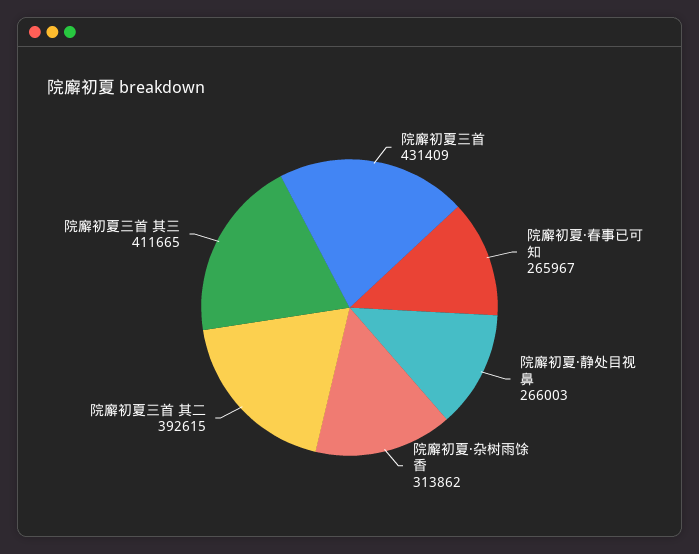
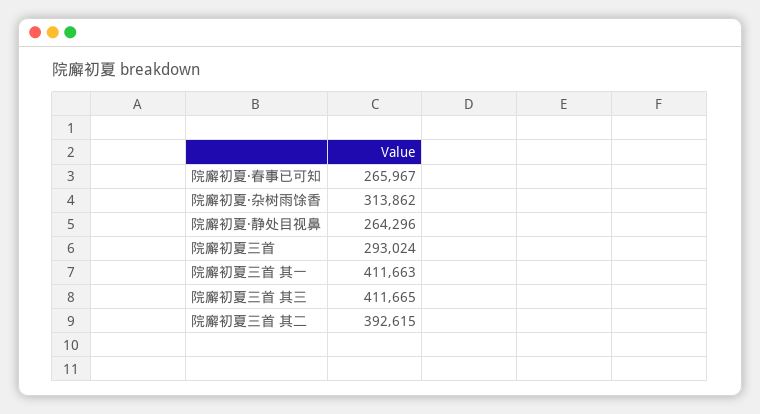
  {
-   "院廨初夏三首": 431409,
+   "院廨初夏三首": 293024,
    "院廨初夏·春事已可知": 265967,
-   "院廨初夏·静处目视鼻": 266003,
+   "院廨初夏·静处目视鼻": 264296,
    "院廨初夏·杂树雨馀香": 313862,
    "院廨初夏三首 其二": 392615,
-   "院廨初夏三首 其三": 411665
+   "院廨初夏三首 其三": 411665,
+   "院廨初夏三首 其一": 411663
  }

